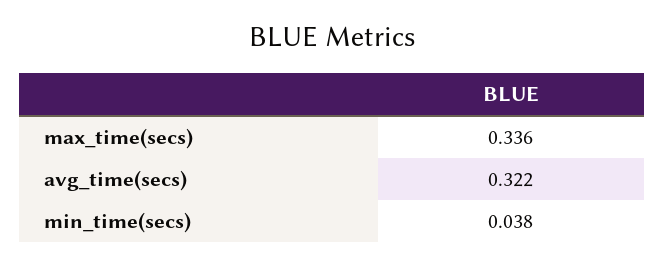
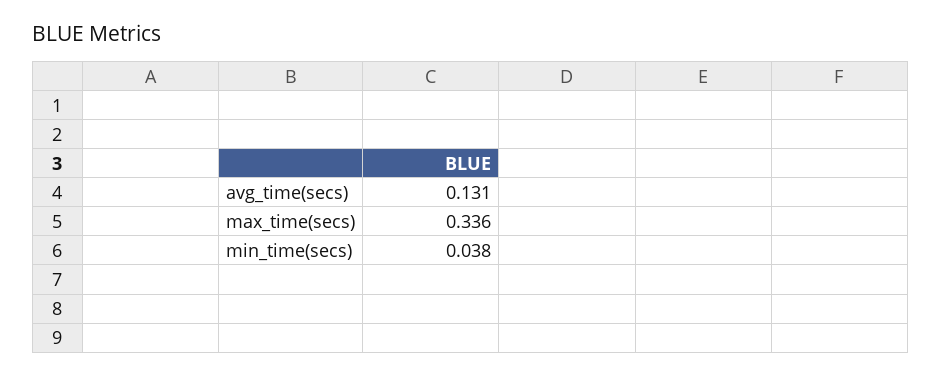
  {
    "max_time(secs)": 0.336,
-   "avg_time(secs)": 0.322,
+   "avg_time(secs)": 0.131,
    "min_time(secs)": 0.038
  }

